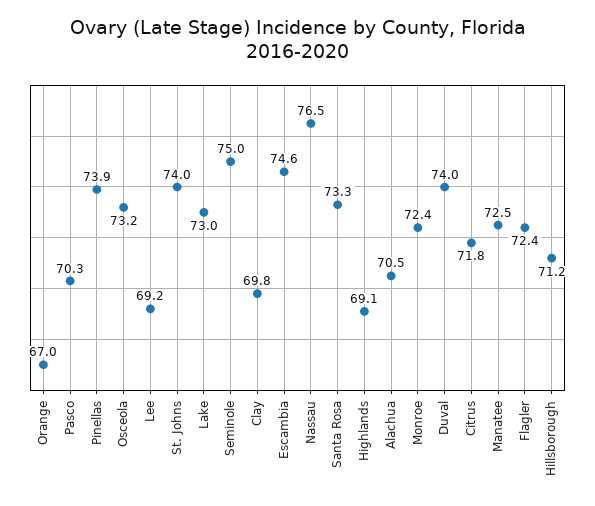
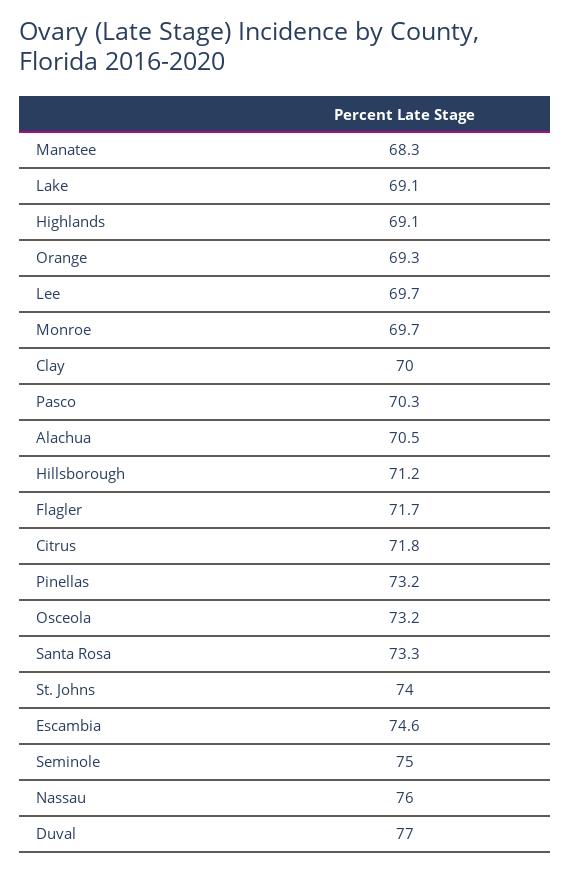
  {
-   "Orange": 67,
+   "Orange": 69.3,
    "Pasco": 70.3,
-   "Pinellas": 73.9,
+   "Pinellas": 73.2,
    "Osceola": 73.2,
-   "Lee": 69.2,
+   "Lee": 69.7,
    "St. Johns": 74,
-   "Lake": 73,
+   "Lake": 69.1,
    "Seminole": 75,
-   "Clay": 69.8,
+   "Clay": 70,
    "Escambia": 74.6,
-   "Nassau": 76.5,
+   "Nassau": 76,
    "Santa Rosa": 73.3,
    "Highlands": 69.1,
    "Alachua": 70.5,
-   "Monroe": 72.4,
+   "Monroe": 69.7,
-   "Duval": 74,
+   "Duval": 77,
    "Citrus": 71.8,
-   "Manatee": 72.5,
+   "Manatee": 68.3,
-   "Flagler": 72.4,
+   "Flagler": 71.7,
    "Hillsborough": 71.2
  }

